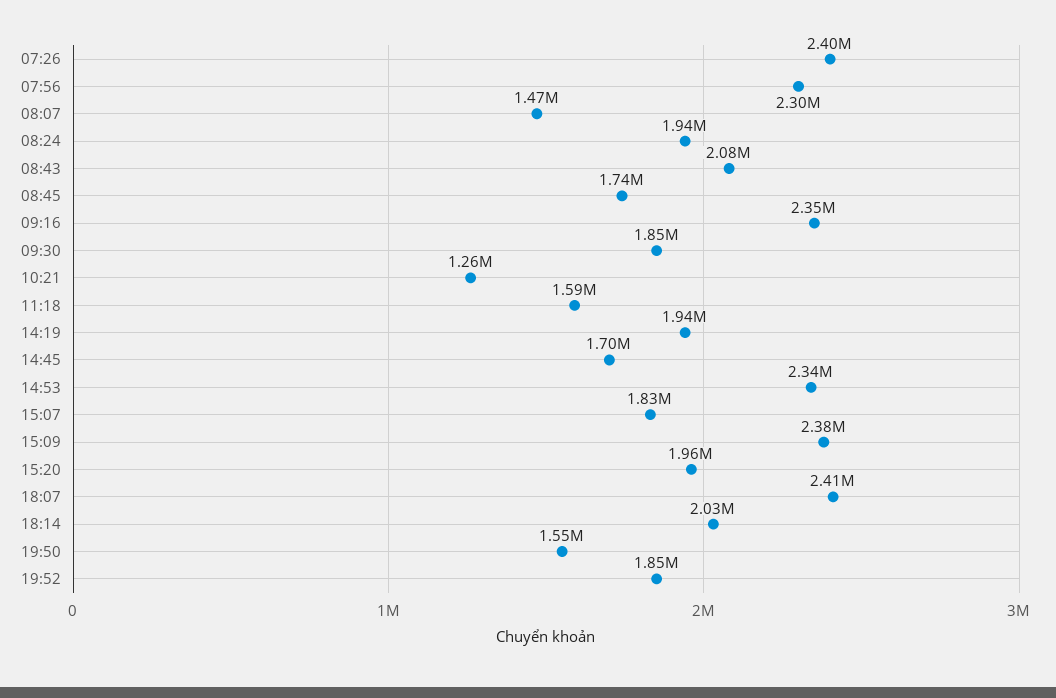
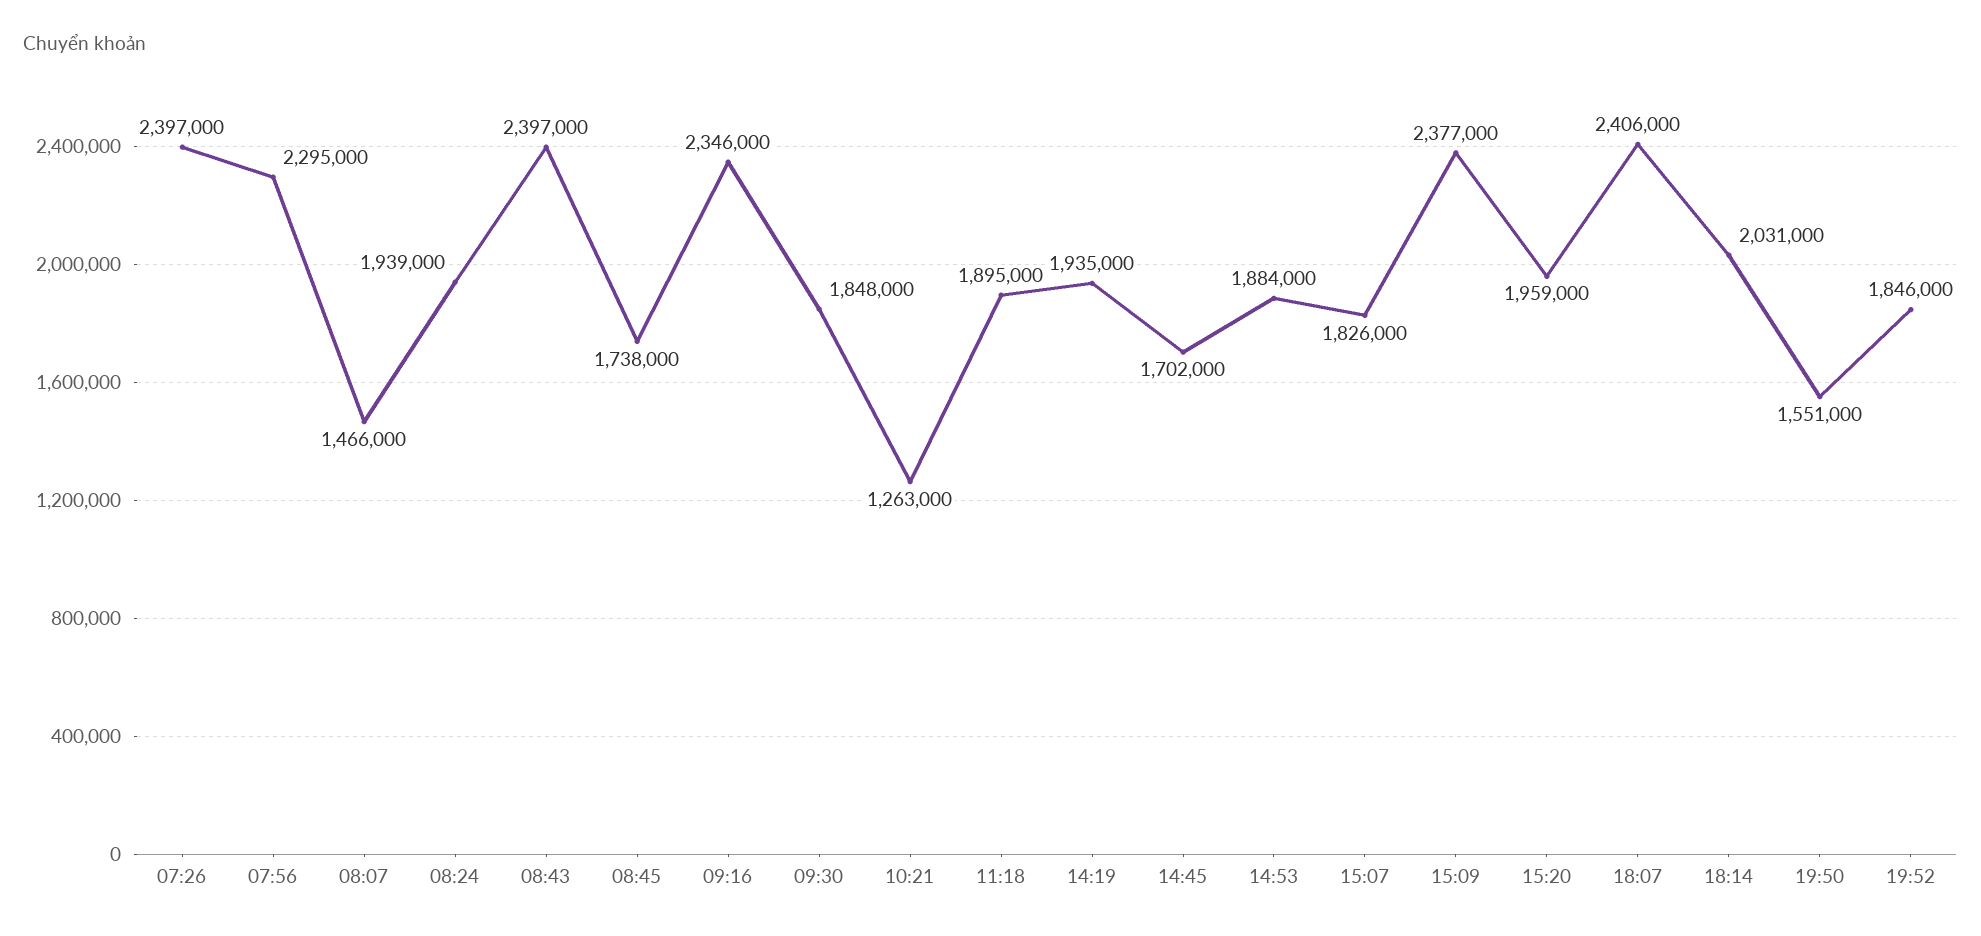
  {
    "07:26": 2397000,
    "07:56": 2295000,
    "08:07": 1466000,
    "08:24": 1939000,
-   "08:43": 2080000,
+   "08:43": 2397000,
    "08:45": 1738000,
    "09:16": 2346000,
    "09:30": 1848000,
    "10:21": 1263000,
-   "11:18": 1590000,
+   "11:18": 1895000,
    "14:19": 1935000,
    "14:45": 1702000,
-   "14:53": 2340000,
+   "14:53": 1884000,
    "15:07": 1826000,
    "15:09": 2377000,
    "15:20": 1959000,
    "18:07": 2406000,
    "18:14": 2031000,
    "19:50": 1551000,
    "19:52": 1846000
  }

